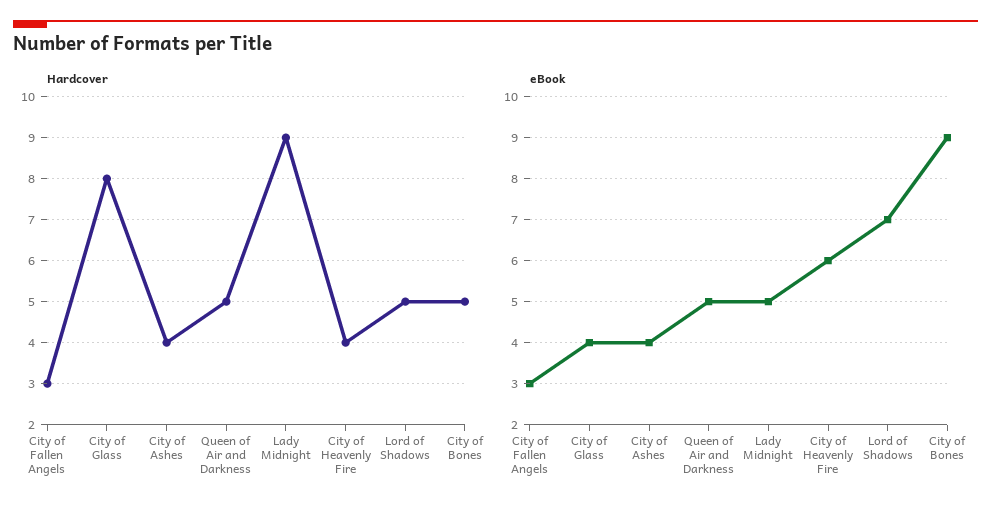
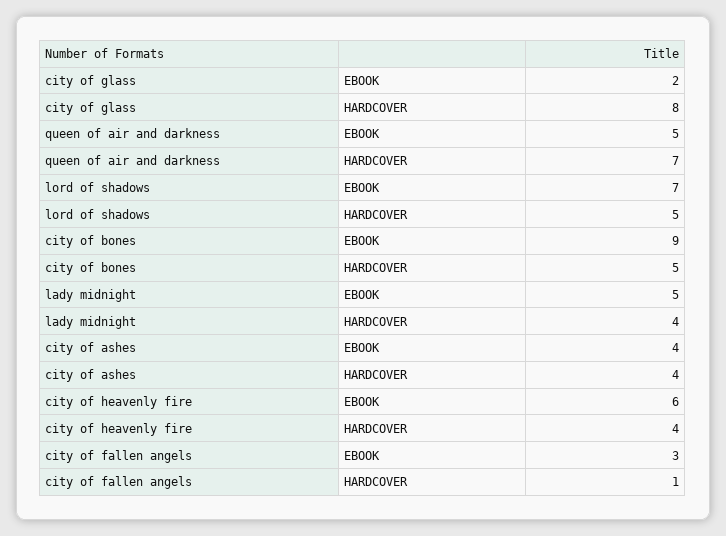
  {
    "Hardcover": {
-     "City of Fallen Angels": 3,
+     "City of Fallen Angels": 1,
      "City of Glass": 8,
      "City of Ashes": 4,
-     "Queen of Air and Darkness": 5,
+     "Queen of Air and Darkness": 7,
-     "Lady Midnight": 9,
+     "Lady Midnight": 4,
      "City of Heavenly Fire": 4,
      "Lord of Shadows": 5,
      "City of Bones": 5
    },
    "eBook": {
      "City of Fallen Angels": 3,
-     "City of Glass": 4,
+     "City of Glass": 2,
      "City of Ashes": 4,
      "Queen of Air and Darkness": 5,
      "Lady Midnight": 5,
      "City of Heavenly Fire": 6,
      "Lord of Shadows": 7,
      "City of Bones": 9
    }
  }

